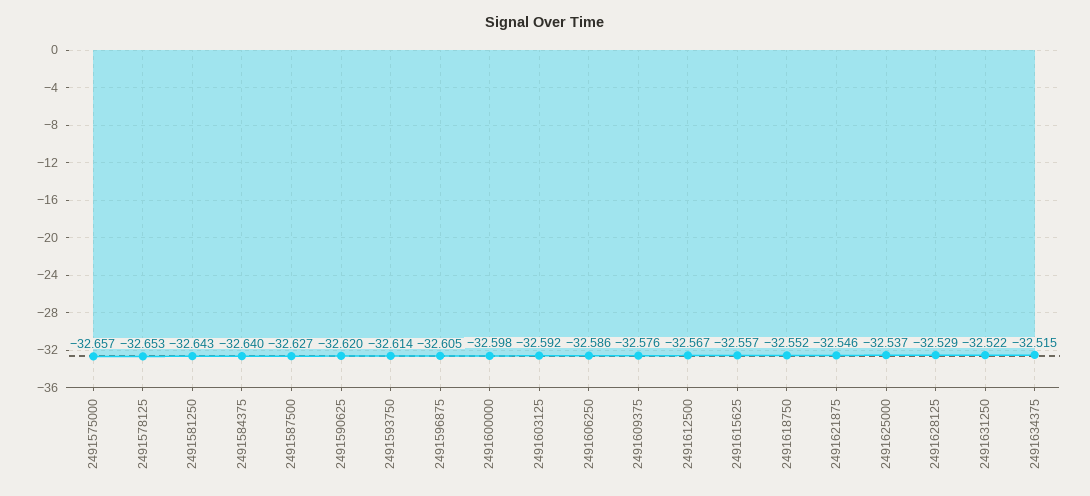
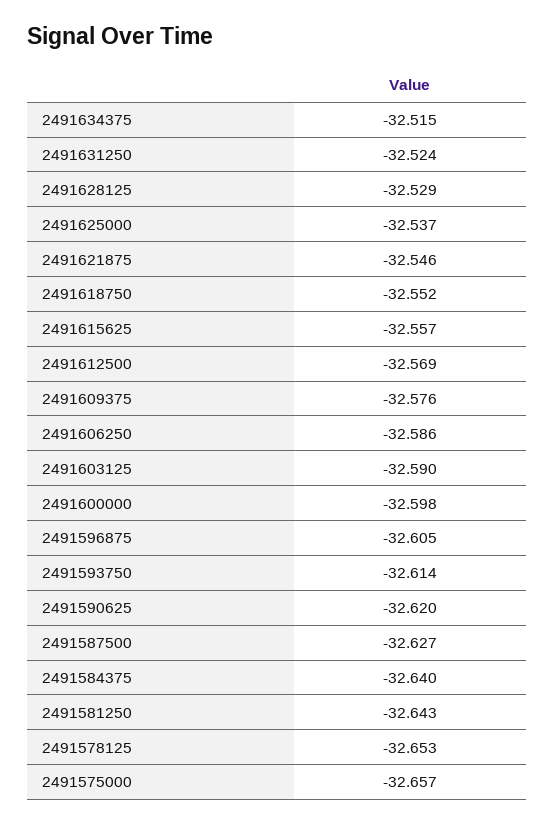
  {
    "2491575000": -32.657,
    "2491578125": -32.653,
    "2491581250": -32.643,
    "2491584375": -32.64,
    "2491587500": -32.627,
    "2491590625": -32.62,
    "2491593750": -32.614,
    "2491596875": -32.605,
    "2491600000": -32.598,
-   "2491603125": -32.592,
+   "2491603125": -32.59,
    "2491606250": -32.586,
    "2491609375": -32.576,
-   "2491612500": -32.567,
+   "2491612500": -32.569,
    "2491615625": -32.557,
    "2491618750": -32.552,
    "2491621875": -32.546,
    "2491625000": -32.537,
    "2491628125": -32.529,
-   "2491631250": -32.522,
+   "2491631250": -32.524,
    "2491634375": -32.515
  }

